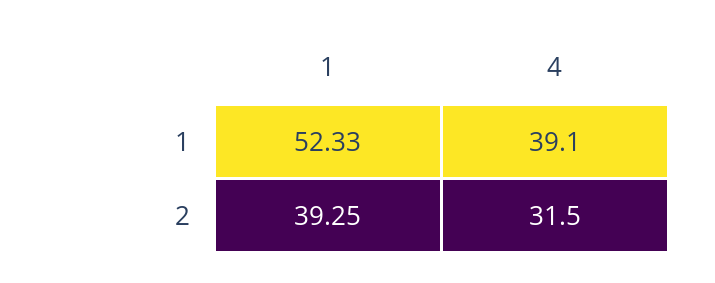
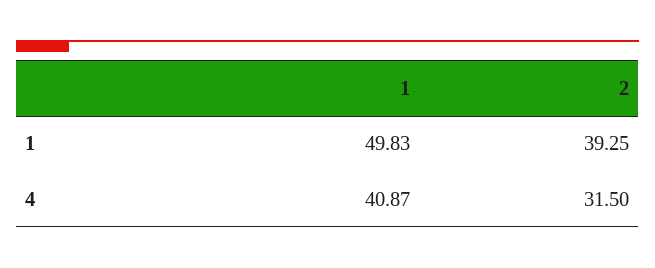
  {
    "1": {
-     "1": 52.33,
+     "1": 49.83,
      "2": 39.25
    },
    "4": {
-     "1": 39.1,
+     "1": 40.87,
      "2": 31.5
    }
  }

